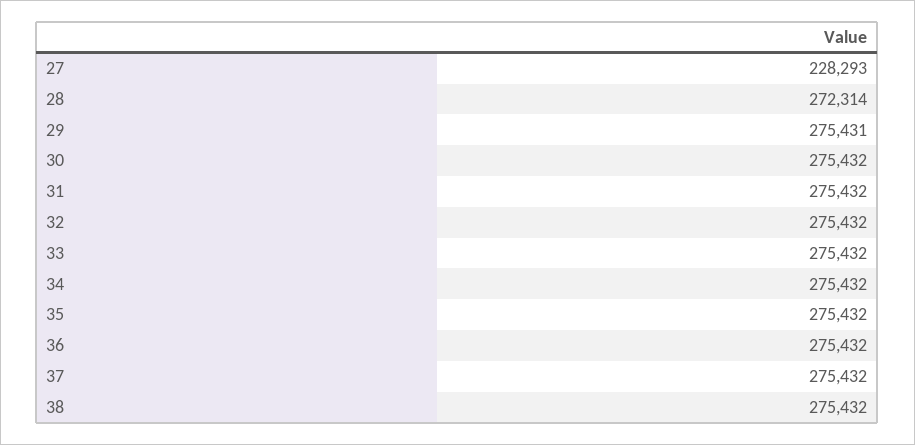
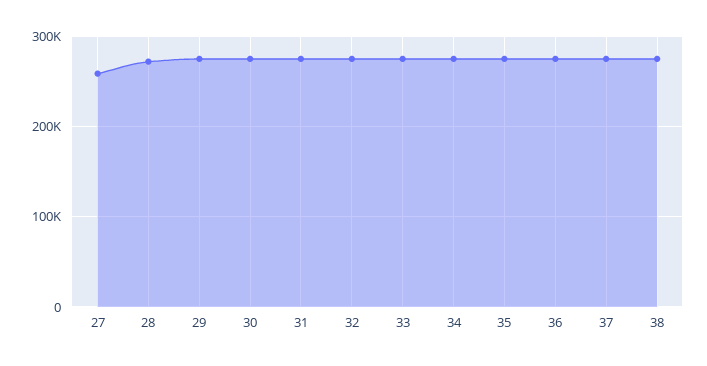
  {
-   "27": 228293,
+   "27": 260000,
    "28": 272314,
    "29": 275431,
    "30": 275432,
    "31": 275432,
    "32": 275432,
    "33": 275432,
    "34": 275432,
    "35": 275432,
    "36": 275432,
    "37": 275432,
    "38": 275432
  }

